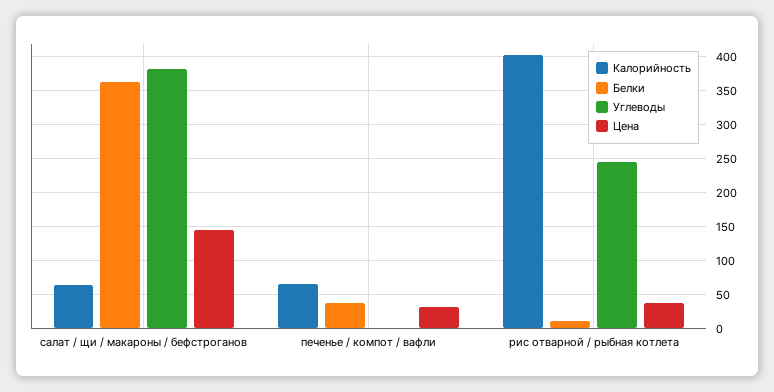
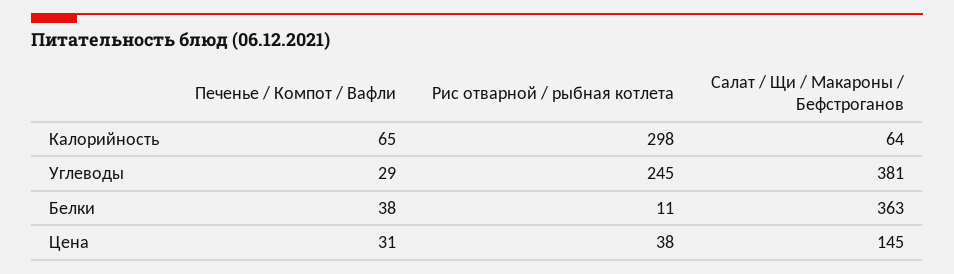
  {
    "Калорийность": {
      "салат / щи / макароны / бефстроганов": 64,
      "печенье / компот / вафли": 65,
-     "рис отварной / рыбная котлета": 400
+     "рис отварной / рыбная котлета": 298
    },
    "Белки": {
      "салат / щи / макароны / бефстроганов": 363,
      "печенье / компот / вафли": 38,
      "рис отварной / рыбная котлета": 11
    },
    "Углеводы": {
      "салат / щи / макароны / бефстроганов": 381,
-     "печенье / компот / вафли": 0,
+     "печенье / компот / вафли": 29,
      "рис отварной / рыбная котлета": 245
    },
    "Цена": {
      "салат / щи / макароны / бефстроганов": 145,
      "печенье / компот / вафли": 31,
      "рис отварной / рыбная котлета": 38
    }
  }

